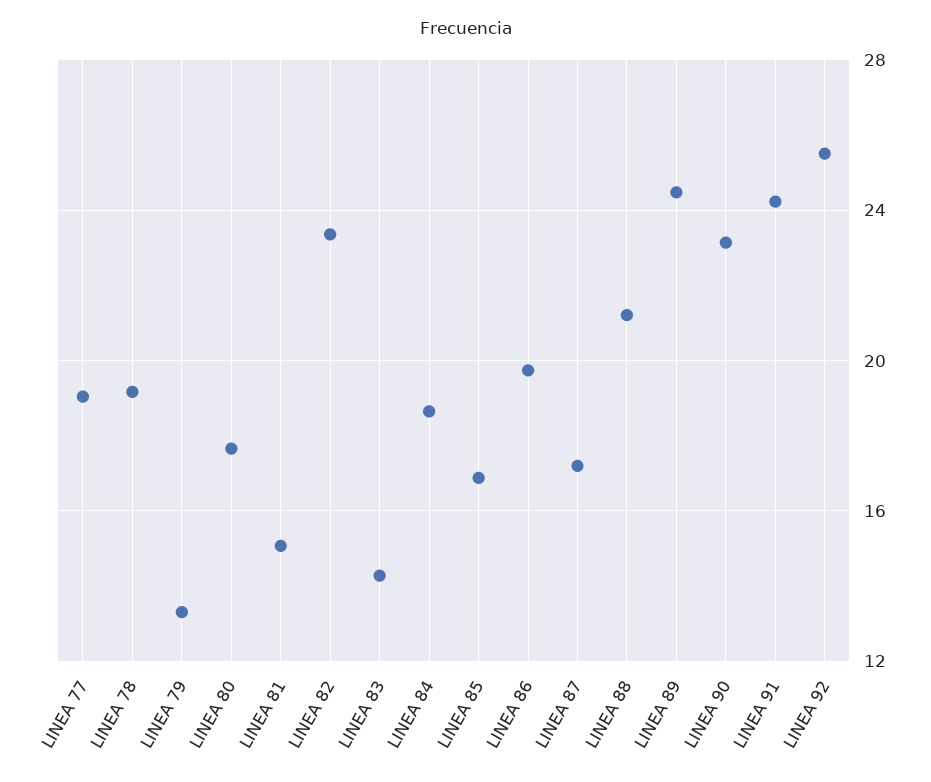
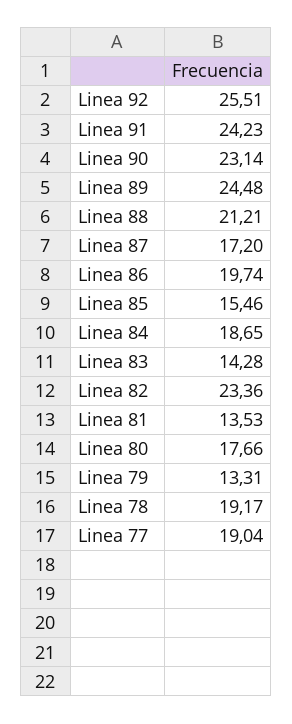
  {
    "LINEA 77": 19.04,
    "LINEA 78": 19.17,
    "LINEA 79": 13.31,
    "LINEA 80": 17.66,
-   "LINEA 81": 15,
+   "LINEA 81": 13.53,
    "LINEA 82": 23.36,
    "LINEA 83": 14.28,
    "LINEA 84": 18.65,
-   "LINEA 85": 17,
+   "LINEA 85": 15.46,
    "LINEA 86": 19.74,
    "LINEA 87": 17.2,
    "LINEA 88": 21.21,
    "LINEA 89": 24.48,
    "LINEA 90": 23.14,
    "LINEA 91": 24.23,
    "LINEA 92": 25.51
  }

